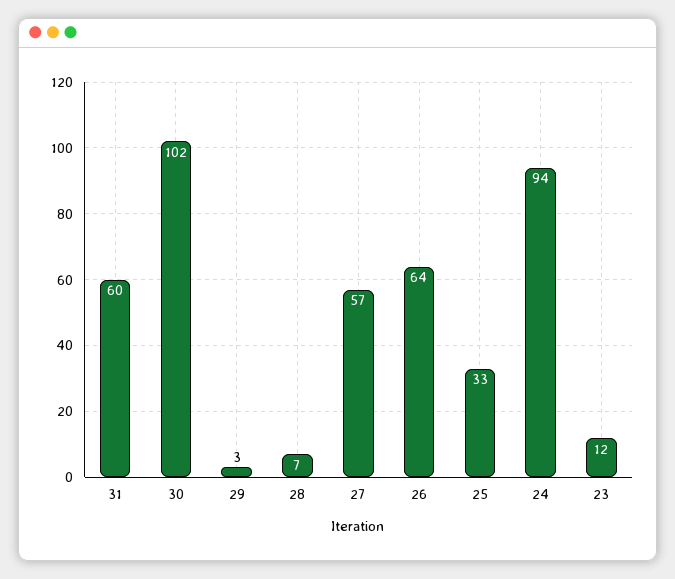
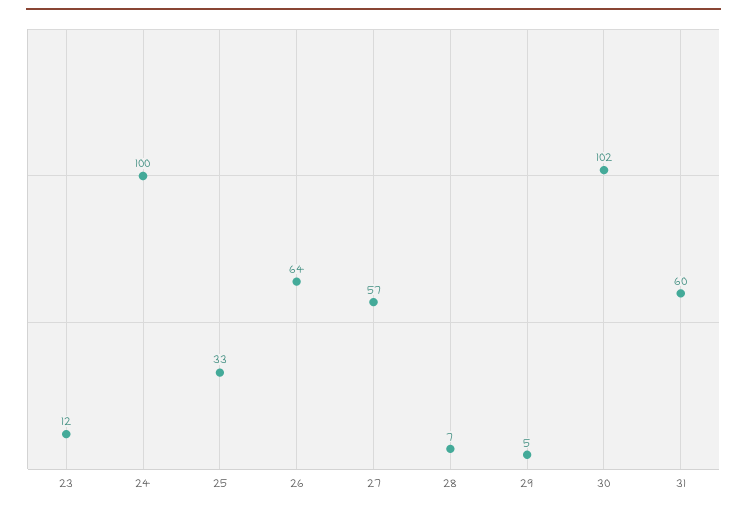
  {
    "31": 60,
    "30": 102,
-   "29": 3,
+   "29": 5,
    "28": 7,
    "27": 57,
    "26": 64,
    "25": 33,
-   "24": 94,
+   "24": 100,
    "23": 12
  }

